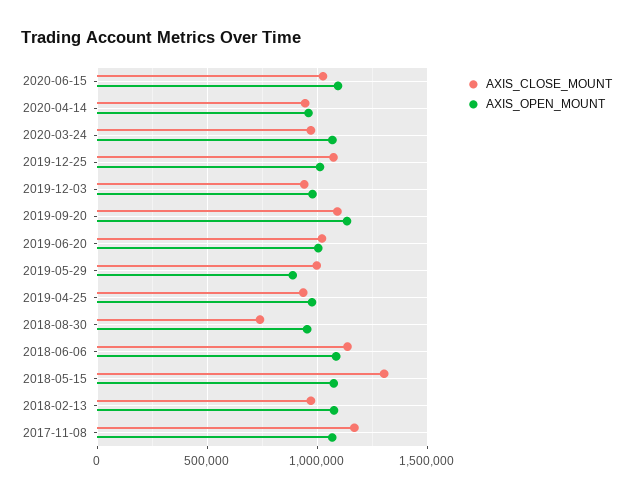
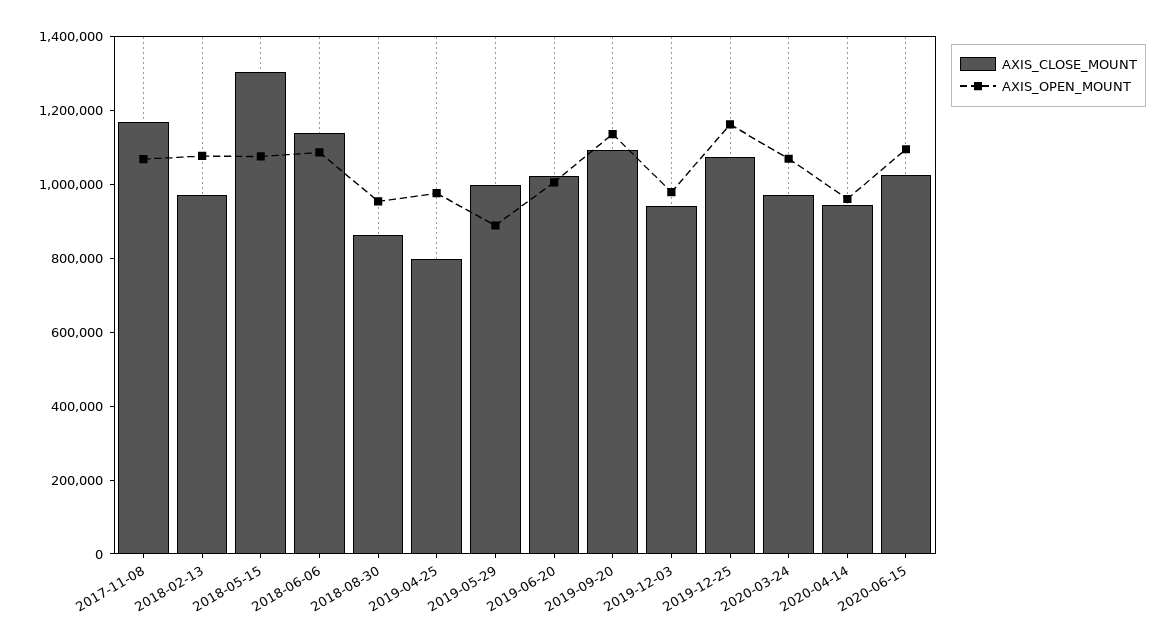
  {
    "AXIS_CLOSE_MOUNT": {
      "2020-06-15": 1050000,
      "2020-04-14": 950000,
      "2020-03-24": 950000,
      "2019-12-25": 1050000,
      "2019-12-03": 950000,
      "2019-09-20": 1100000,
      "2019-06-20": 1000000,
      "2019-05-29": 1000000,
-     "2019-04-25": 950000,
+     "2019-04-25": 800000,
-     "2018-08-30": 750000,
+     "2018-08-30": 850000,
      "2018-06-06": 1150000,
      "2018-05-15": 1300000,
      "2018-02-13": 950000,
      "2017-11-08": 1150000
    },
    "AXIS_OPEN_MOUNT": {
      "2020-06-15": 1100000,
      "2020-04-14": 950000,
      "2020-03-24": 1050000,
-     "2019-12-25": 1000000,
+     "2019-12-25": 1150000,
      "2019-12-03": 1000000,
      "2019-09-20": 1150000,
      "2019-06-20": 1000000,
      "2019-05-29": 900000,
      "2019-04-25": 1000000,
      "2018-08-30": 950000,
      "2018-06-06": 1100000,
      "2018-05-15": 1100000,
      "2018-02-13": 1100000,
      "2017-11-08": 1050000
    }
  }

